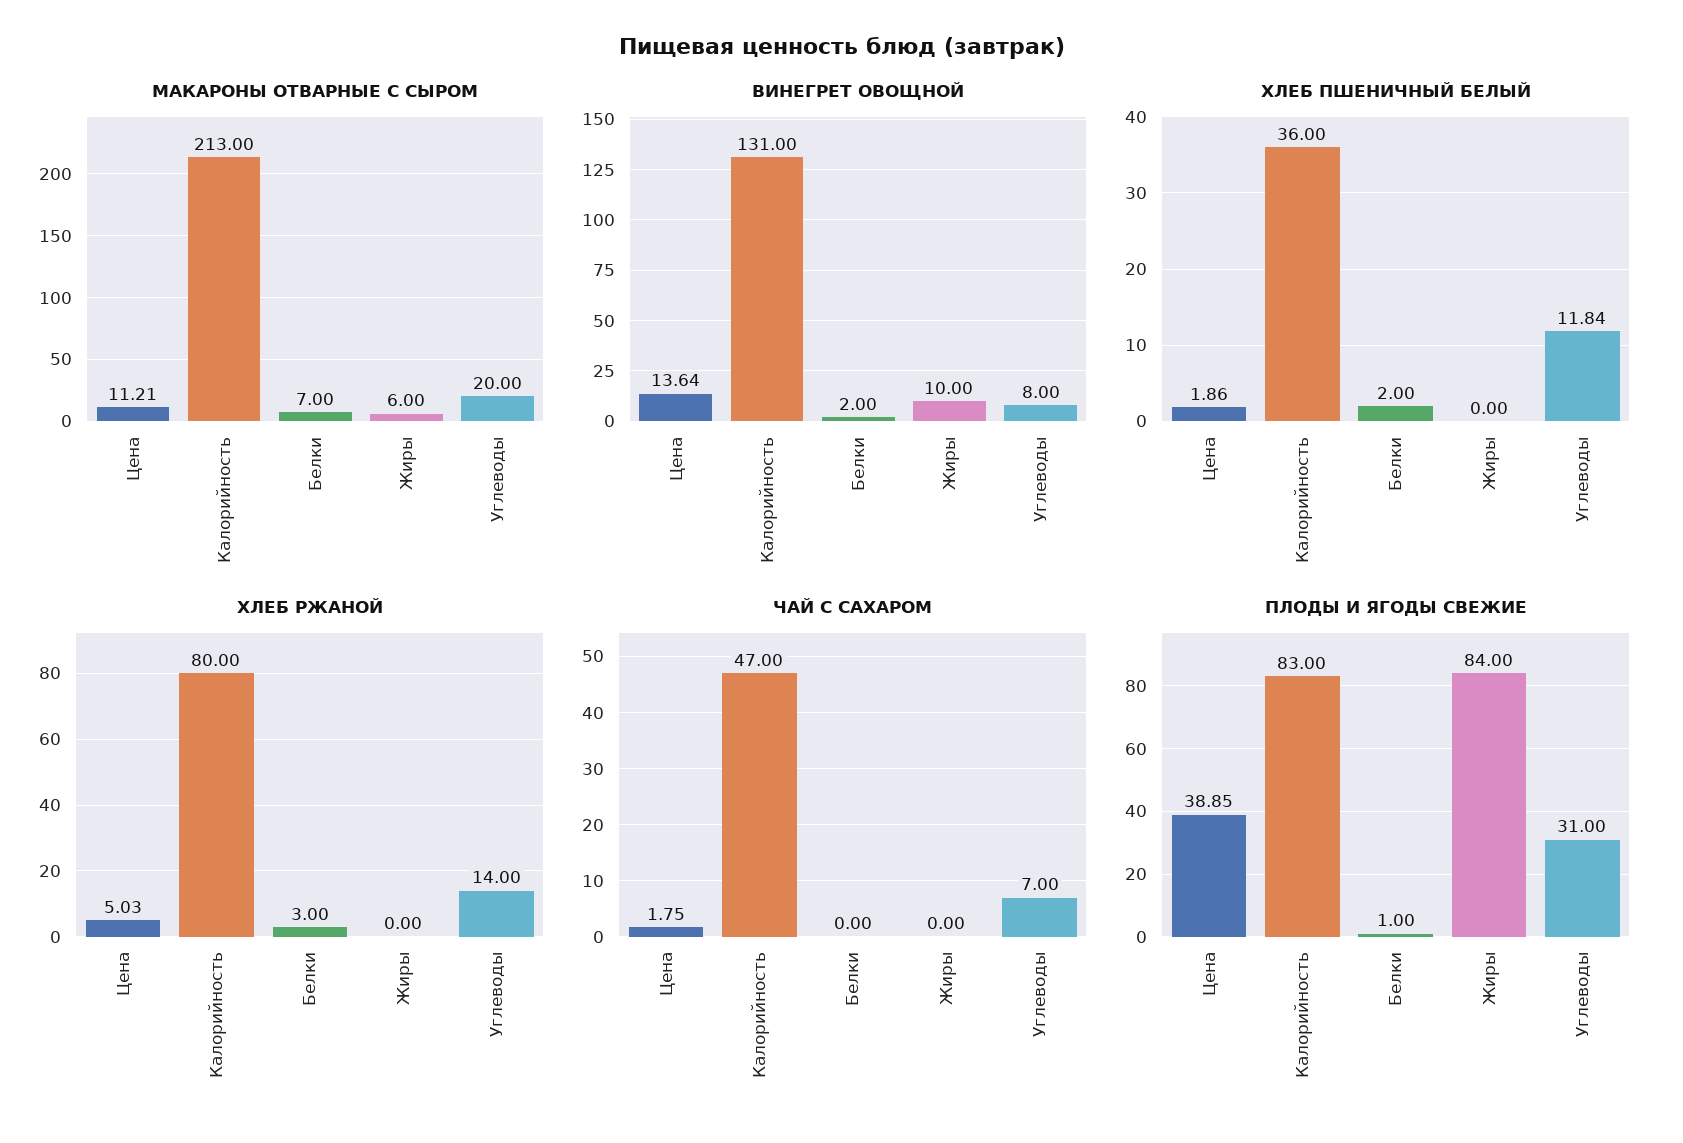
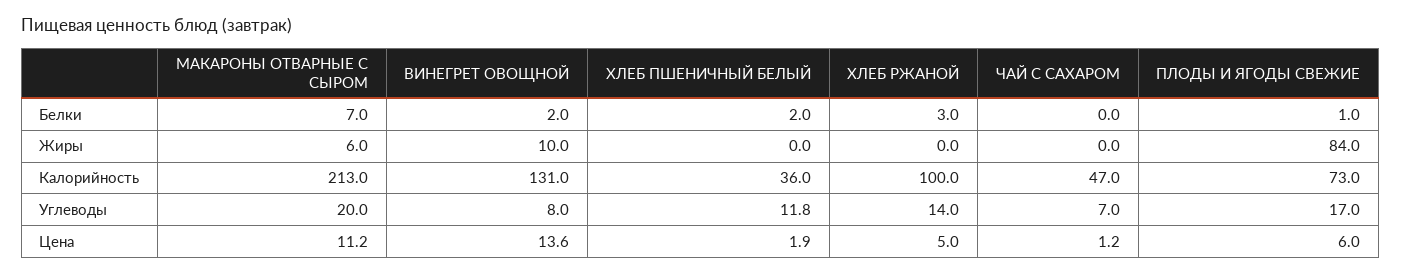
  {
    "МАКАРОНЫ ОТВАРНЫЕ С СЫРОМ": {
      "Цена": 11.21,
      "Калорийность": 213,
      "Белки": 7,
      "Жиры": 6,
      "Углеводы": 20
    },
    "ВИНЕГРЕТ ОВОЩНОЙ": {
      "Цена": 13.64,
      "Калорийность": 131,
      "Белки": 2,
      "Жиры": 10,
      "Углеводы": 8
    },
    "ХЛЕБ ПШЕНИЧНЫЙ БЕЛЫЙ": {
      "Цена": 1.86,
      "Калорийность": 36,
      "Белки": 2,
      "Жиры": 0,
      "Углеводы": 11.84
    },
    "ХЛЕБ РЖАНОЙ": {
      "Цена": 5.03,
-     "Калорийность": 80,
+     "Калорийность": 100,
      "Белки": 3,
      "Жиры": 0,
      "Углеводы": 14
    },
    "ЧАЙ С САХАРОМ": {
-     "Цена": 1.75,
+     "Цена": 1.2,
      "Калорийность": 47,
      "Белки": 0,
      "Жиры": 0,
      "Углеводы": 7
    },
    "ПЛОДЫ И ЯГОДЫ СВЕЖИЕ": {
-     "Цена": 38.85,
+     "Цена": 6,
-     "Калорийность": 83,
+     "Калорийность": 73,
      "Белки": 1,
      "Жиры": 84,
-     "Углеводы": 31
+     "Углеводы": 17
    }
  }

